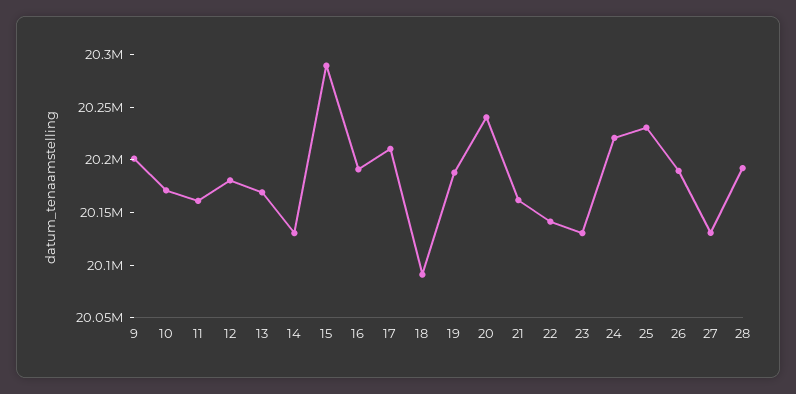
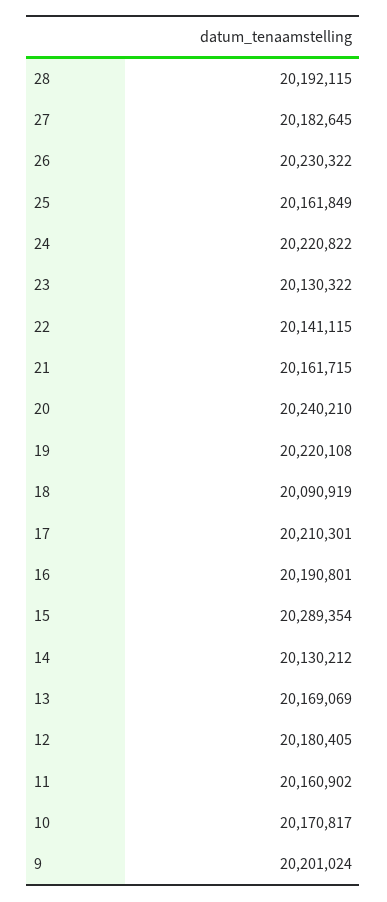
  {
    "9": 20201024,
    "10": 20170817,
    "11": 20160902,
    "12": 20180405,
    "13": 20169069,
    "14": 20130212,
    "15": 20289354,
    "16": 20190801,
    "17": 20210301,
    "18": 20090919,
-   "19": 20190000,
+   "19": 20220108,
    "20": 20240210,
    "21": 20161715,
    "22": 20141115,
    "23": 20130322,
    "24": 20220822,
-   "25": 20230000,
+   "25": 20161849,
-   "26": 20190000,
+   "26": 20230322,
-   "27": 20130000,
+   "27": 20182645,
    "28": 20192115
  }

